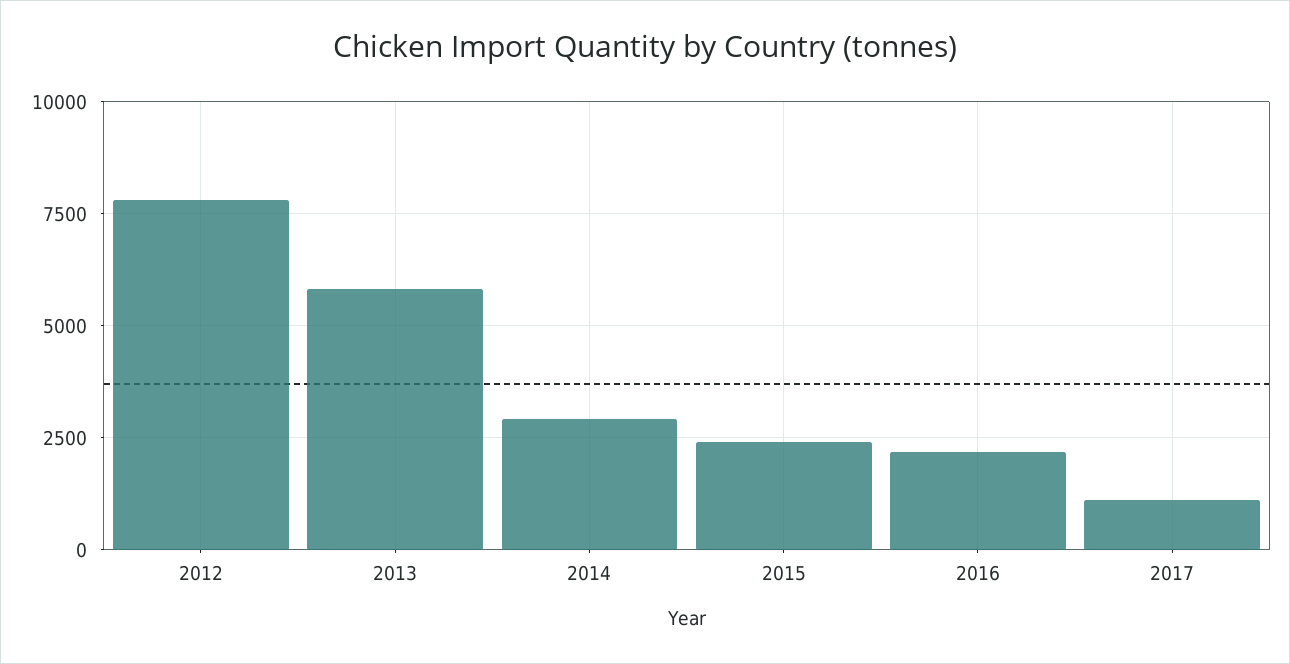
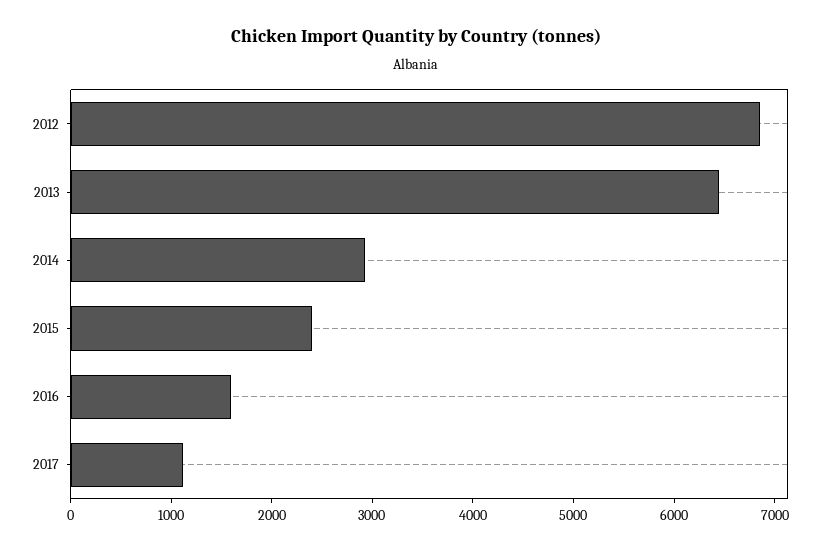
  {
-   "2012": 7750,
+   "2012": 6800,
-   "2013": 5750,
+   "2013": 6400,
    "2014": 3000,
    "2015": 2400,
-   "2016": 2250,
+   "2016": 1600,
    "2017": 1200
  }

